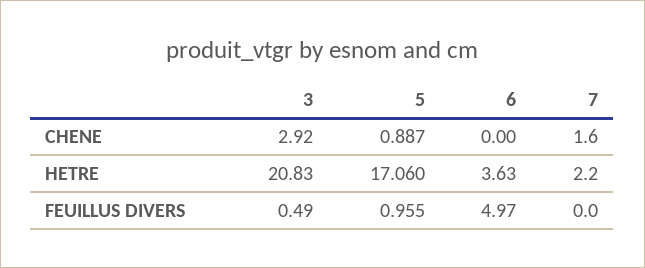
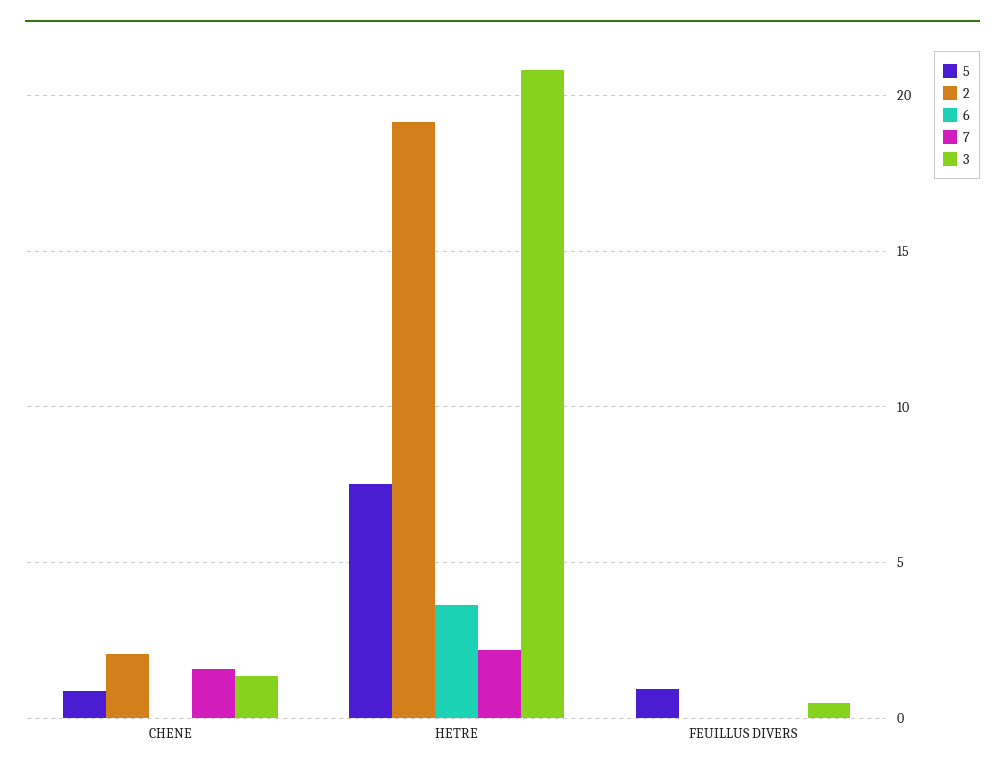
  {
    "3": {
-     "CHENE": 2.92,
+     "CHENE": 1.5,
      "HETRE": 20.83,
      "FEUILLUS DIVERS": 0.49
    },
    "5": {
      "CHENE": 0.887,
-     "HETRE": 17.06,
+     "HETRE": 7.5,
      "FEUILLUS DIVERS": 0.955
    },
    "6": {
      "CHENE": 0,
      "HETRE": 3.63,
-     "FEUILLUS DIVERS": 4.97
+     "FEUILLUS DIVERS": 0
    },
    "7": {
      "CHENE": 1.6,
      "HETRE": 2.2,
      "FEUILLUS DIVERS": 0
-   }
+   },
+   "2": {
+     "CHENE": 2,
+     "HETRE": 19,
+     "FEUILLUS DIVERS": 0
+   }
  }

